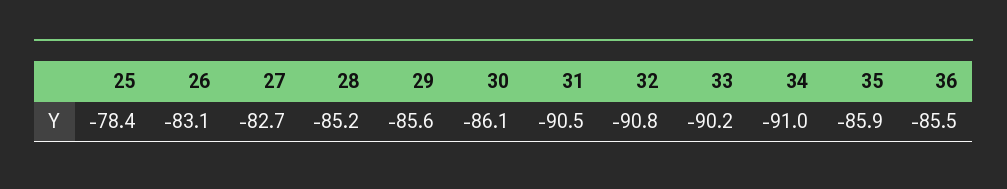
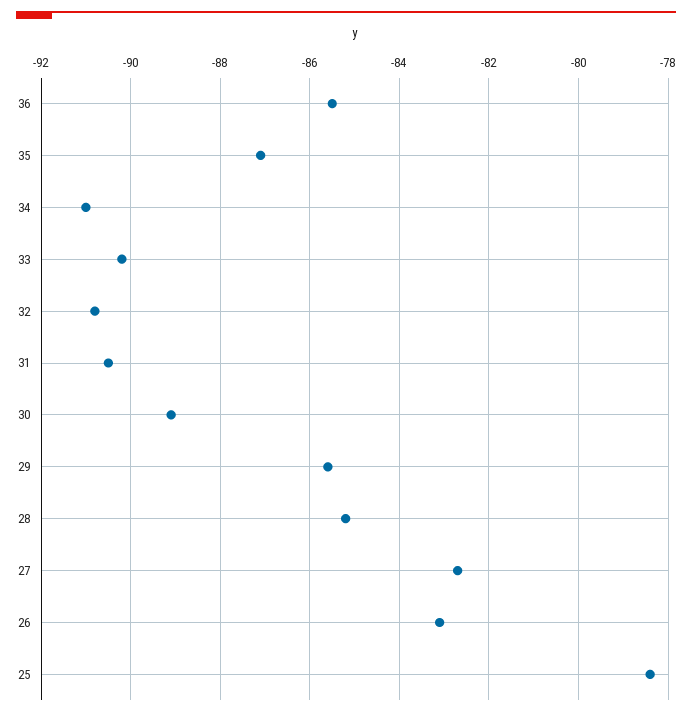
  {
    "25": -78.4,
    "26": -83.1,
    "27": -82.7,
    "28": -85.2,
    "29": -85.6,
-   "30": -86.1,
+   "30": -89,
    "31": -90.5,
    "32": -90.8,
    "33": -90.2,
    "34": -91,
-   "35": -85.9,
+   "35": -87,
    "36": -85.5
  }

